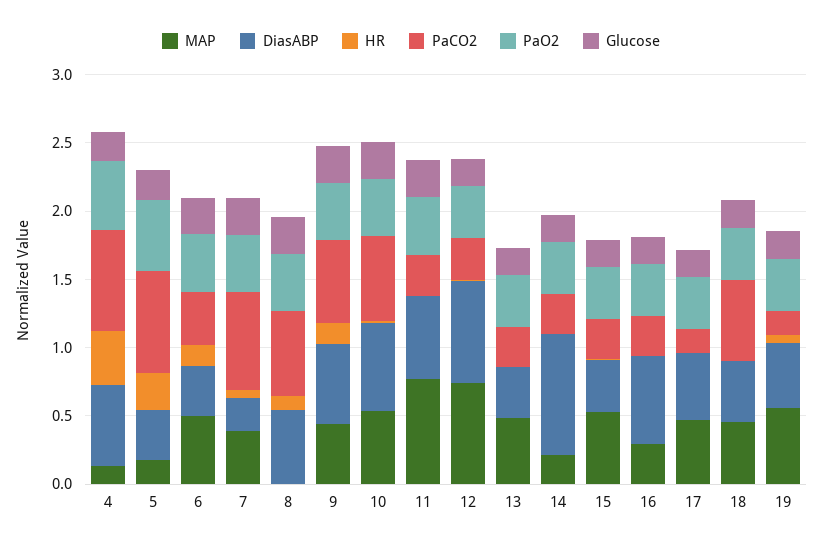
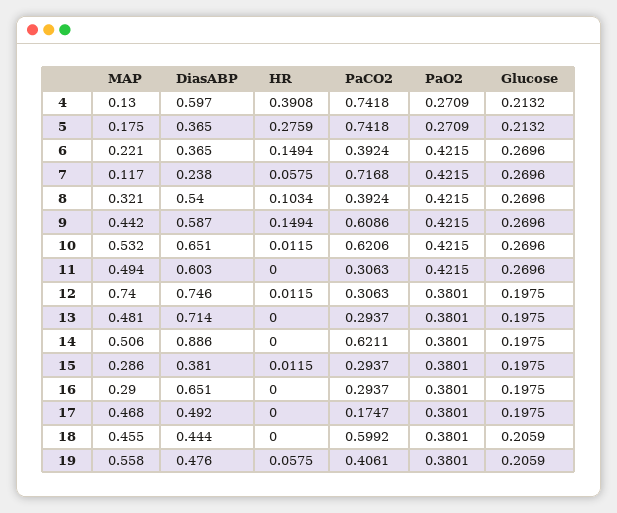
  {
    "MAP": {
      "4": 0.13,
      "5": 0.175,
-     "6": 0.5,
+     "6": 0.221,
-     "7": 0.4,
+     "7": 0.117,
-     "8": 0,
+     "8": 0.321,
      "9": 0.442,
      "10": 0.532,
-     "11": 0.8,
+     "11": 0.494,
      "12": 0.74,
      "13": 0.481,
-     "14": 0.2,
+     "14": 0.506,
-     "15": 0.5,
+     "15": 0.286,
      "16": 0.29,
      "17": 0.468,
      "18": 0.455,
      "19": 0.558
    },
    "DiasABP": {
      "4": 0.597,
      "5": 0.365,
      "6": 0.365,
      "7": 0.238,
      "8": 0.54,
      "9": 0.587,
      "10": 0.651,
      "11": 0.603,
      "12": 0.746,
-     "13": 0.4,
+     "13": 0.714,
      "14": 0.886,
      "15": 0.381,
      "16": 0.651,
      "17": 0.492,
      "18": 0.444,
      "19": 0.476
    },
    "HR": {
      "4": 0.3908,
      "5": 0.2759,
      "6": 0.1494,
      "7": 0.0575,
      "8": 0.1034,
      "9": 0.1494,
      "10": 0.0115,
      "11": 0,
      "12": 0.0115,
      "13": 0,
      "14": 0,
      "15": 0.0115,
      "16": 0,
      "17": 0,
      "18": 0,
      "19": 0.0575
    },
    "PaCO2": {
      "4": 0.7418,
      "5": 0.7418,
      "6": 0.3924,
      "7": 0.7168,
-     "8": 0.6,
+     "8": 0.3924,
      "9": 0.6086,
      "10": 0.6206,
      "11": 0.3063,
      "12": 0.3063,
      "13": 0.2937,
-     "14": 0.3,
+     "14": 0.6211,
      "15": 0.2937,
      "16": 0.2937,
      "17": 0.1747,
      "18": 0.5992,
-     "19": 0.2
+     "19": 0.4061
    },
    "PaO2": {
-     "4": 0.5,
+     "4": 0.2709,
-     "5": 0.5,
+     "5": 0.2709,
      "6": 0.4215,
      "7": 0.4215,
      "8": 0.4215,
      "9": 0.4215,
      "10": 0.4215,
      "11": 0.4215,
      "12": 0.3801,
      "13": 0.3801,
      "14": 0.3801,
      "15": 0.3801,
      "16": 0.3801,
      "17": 0.3801,
      "18": 0.3801,
      "19": 0.3801
    },
    "Glucose": {
      "4": 0.2132,
      "5": 0.2132,
      "6": 0.2696,
      "7": 0.2696,
      "8": 0.2696,
      "9": 0.2696,
      "10": 0.2696,
      "11": 0.2696,
      "12": 0.1975,
      "13": 0.1975,
      "14": 0.1975,
      "15": 0.1975,
      "16": 0.1975,
      "17": 0.1975,
      "18": 0.2059,
      "19": 0.2059
    }
  }

